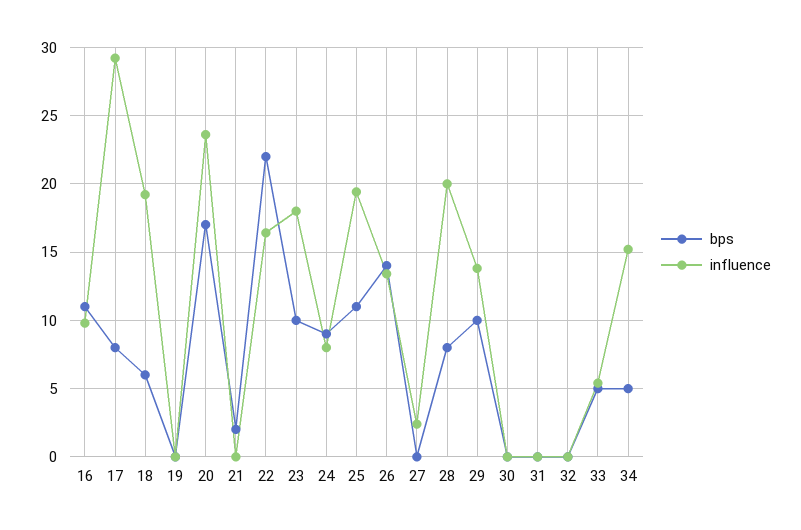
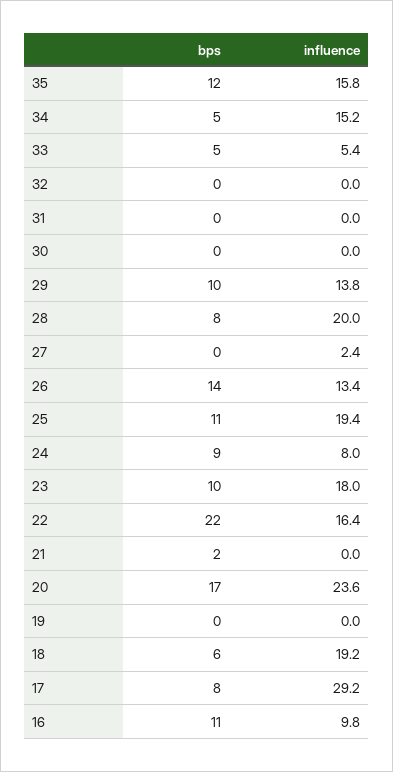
  {
    "bps": {
      "16": 11,
      "17": 8,
      "18": 6,
      "19": 0,
      "20": 17,
      "21": 2,
      "22": 22,
      "23": 10,
      "24": 9,
      "25": 11,
      "26": 14,
      "27": 0,
      "28": 8,
      "29": 10,
      "30": 0,
      "31": 0,
      "32": 0,
      "33": 5,
-     "34": 5
+     "34": 5,
+     "35": 12
    },
    "influence": {
      "16": 9.8,
      "17": 29.2,
      "18": 19.2,
      "19": 0,
      "20": 23.6,
      "21": 0,
      "22": 16.4,
      "23": 18,
      "24": 8,
      "25": 19.4,
      "26": 13.4,
      "27": 2.4,
      "28": 20,
      "29": 13.8,
      "30": 0,
      "31": 0,
      "32": 0,
      "33": 5.4,
-     "34": 15.2
+     "34": 15.2,
+     "35": 15.8
    }
  }

